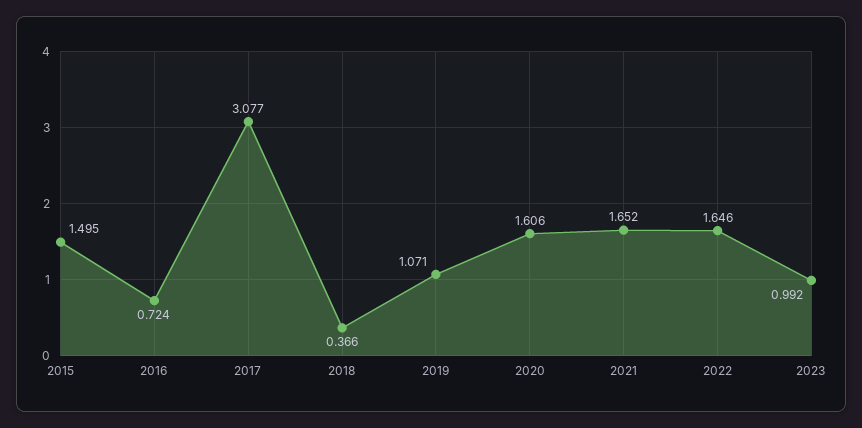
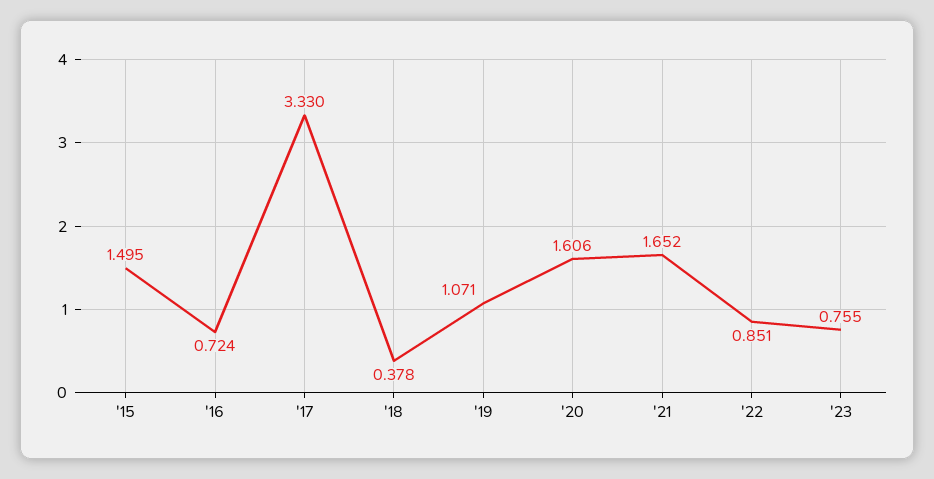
  {
    "2015": 1.495,
    "2016": 0.724,
-   "2017": 3.077,
+   "2017": 3.33,
-   "2018": 0.366,
+   "2018": 0.378,
    "2019": 1.071,
    "2020": 1.606,
    "2021": 1.652,
-   "2022": 1.646,
+   "2022": 0.851,
-   "2023": 0.992
+   "2023": 0.755
  }

